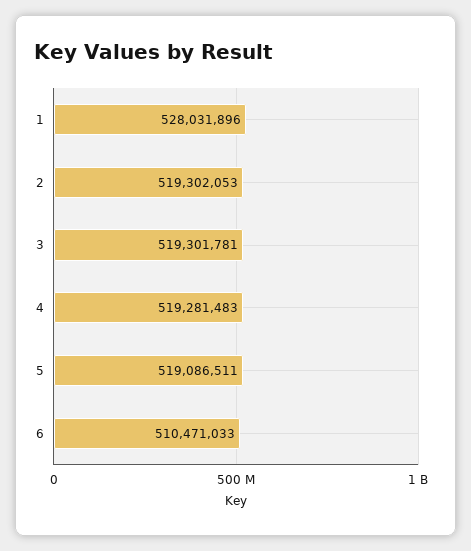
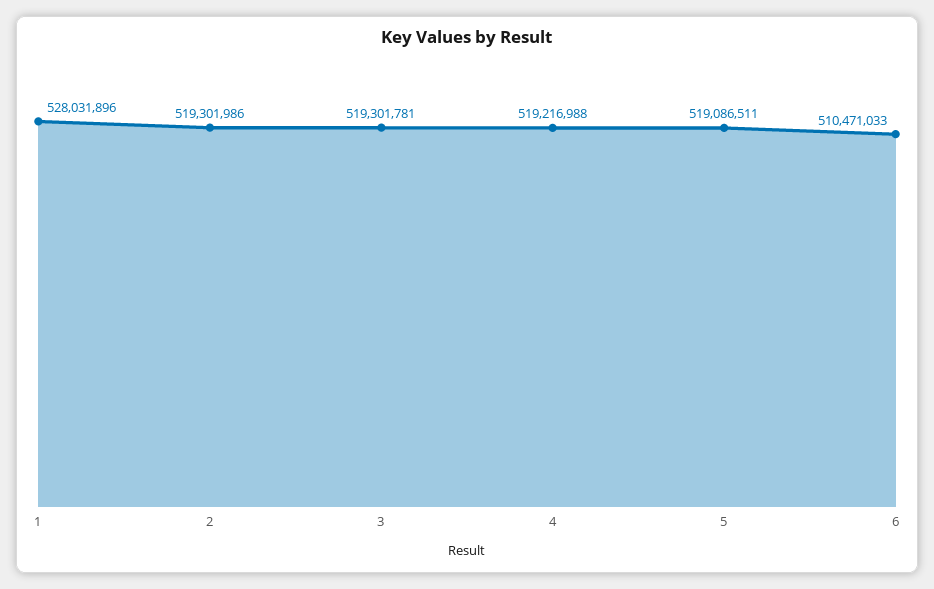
  {
    "1": 528031896,
-   "2": 519302053,
+   "2": 519301986,
    "3": 519301781,
-   "4": 519281483,
+   "4": 519216988,
    "5": 519086511,
    "6": 510471033
  }

